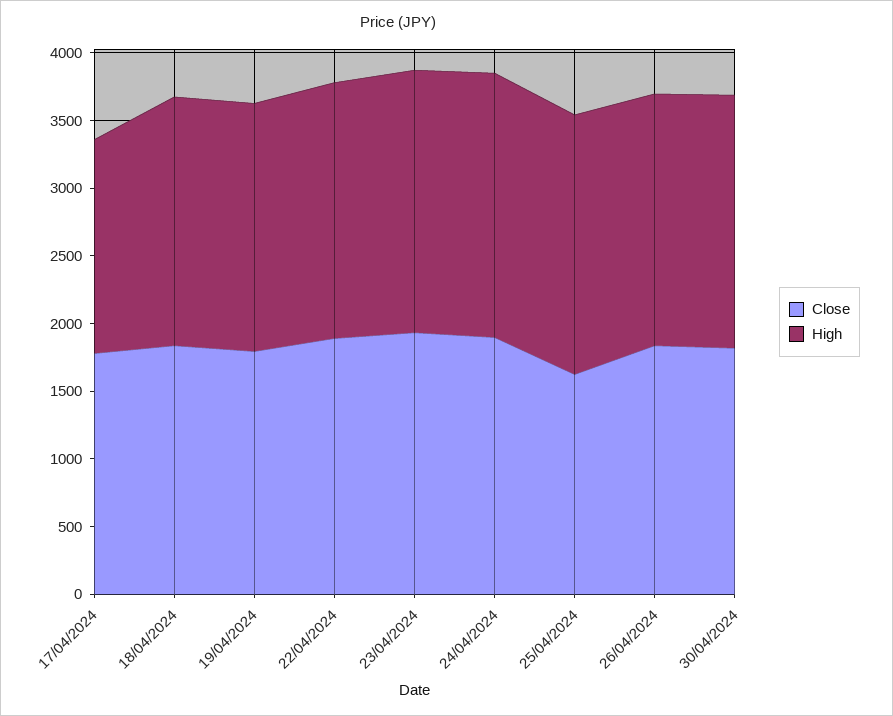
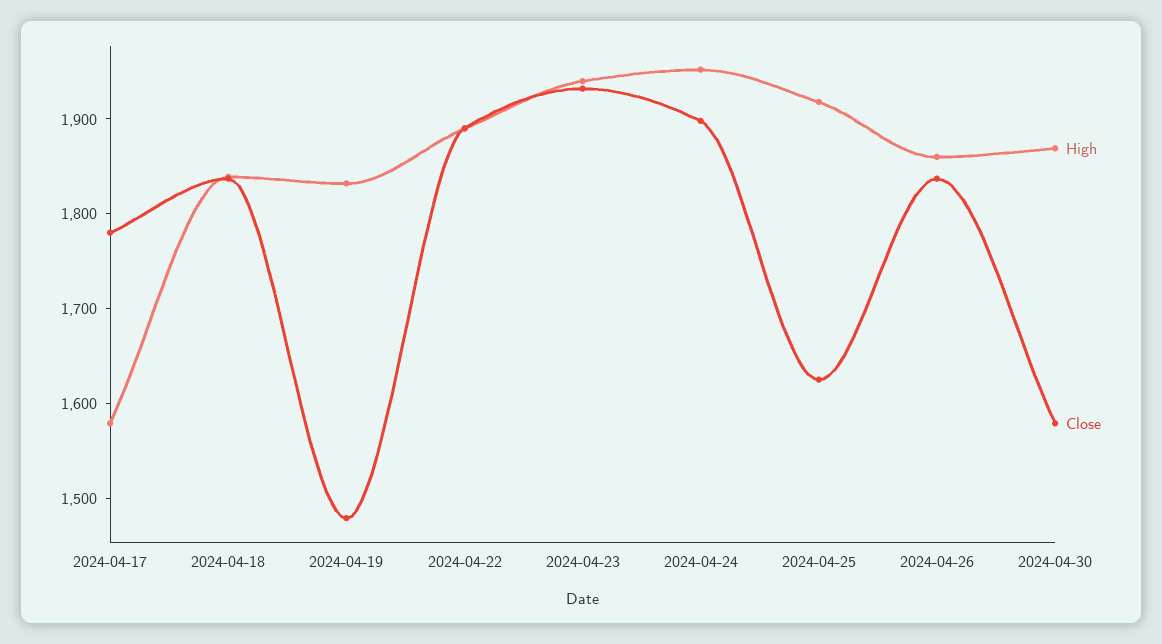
  {
    "Close": {
      "17/04/2024": 1780,
      "18/04/2024": 1840,
-     "19/04/2024": 1800,
+     "19/04/2024": 1480,
      "22/04/2024": 1900,
      "23/04/2024": 1940,
      "24/04/2024": 1900,
      "25/04/2024": 1620,
      "26/04/2024": 1840,
-     "30/04/2024": 1800
+     "30/04/2024": 1580
    },
    "High": {
      "17/04/2024": 1580,
      "18/04/2024": 1840,
      "19/04/2024": 1840,
      "22/04/2024": 1900,
      "23/04/2024": 1940,
      "24/04/2024": 1960,
      "25/04/2024": 1920,
      "26/04/2024": 1860,
      "30/04/2024": 1860
    }
  }

